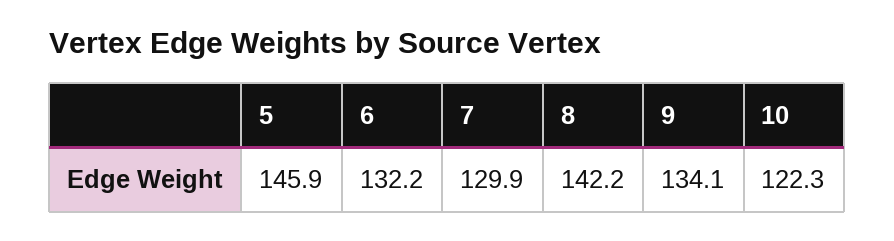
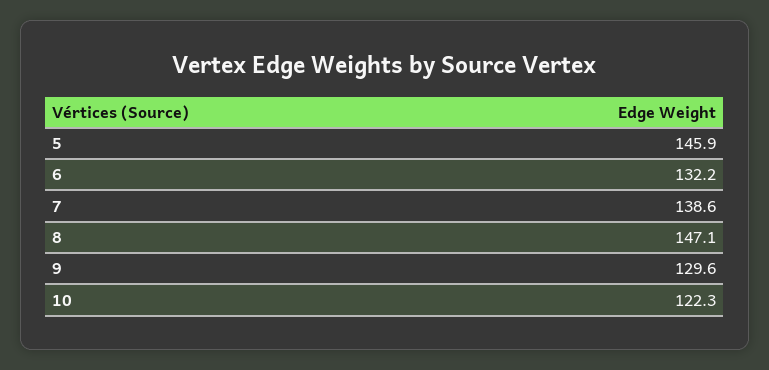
  {
    "5": 145.9,
    "6": 132.2,
-   "7": 129.9,
+   "7": 138.6,
-   "8": 142.2,
+   "8": 147.1,
-   "9": 134.1,
+   "9": 129.6,
    "10": 122.3
  }

